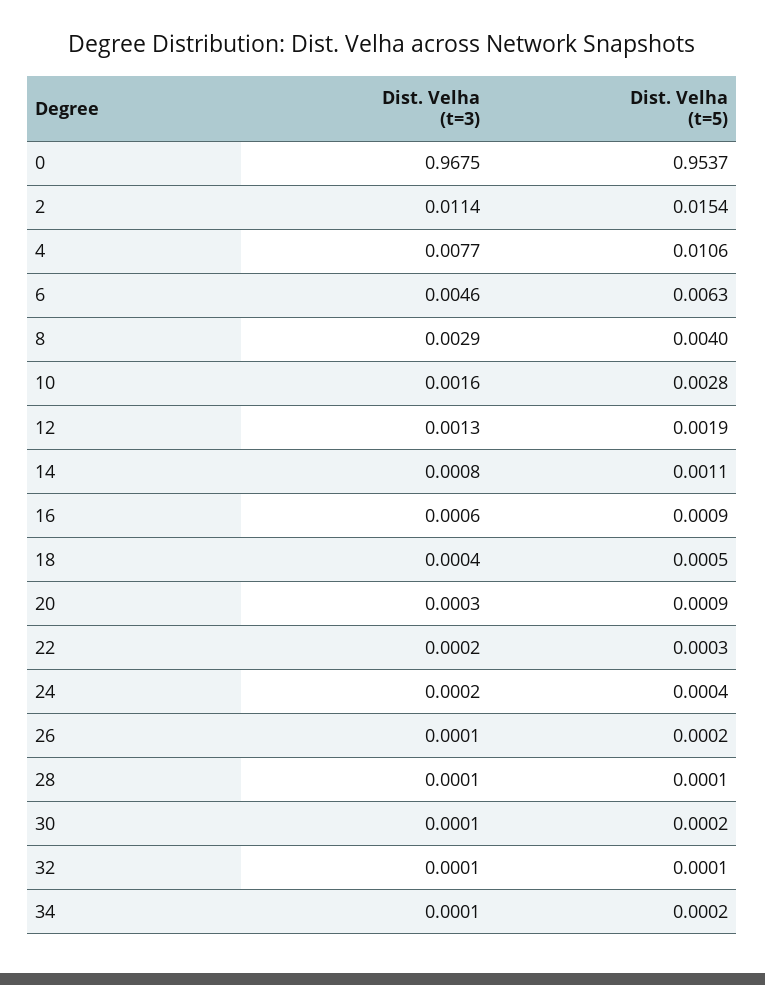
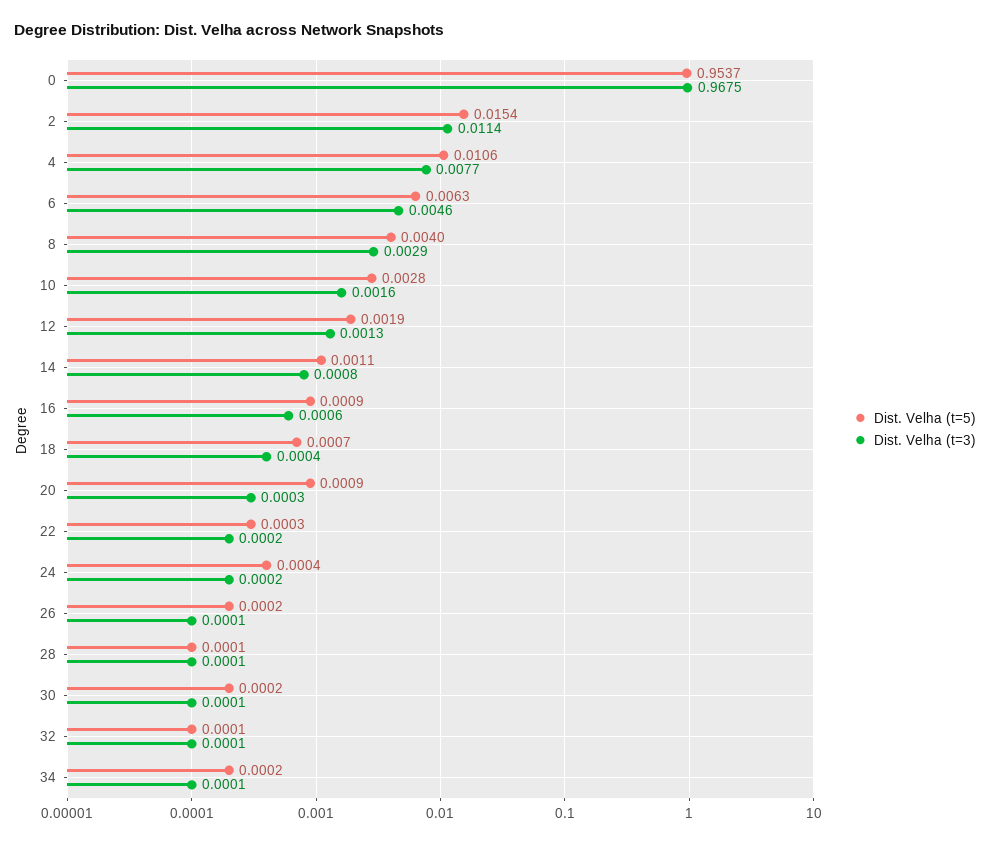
  {
    "Dist. Velha (t=3)": {
      "0": 0.9675,
      "2": 0.0114,
      "4": 0.0077,
      "6": 0.0046,
      "8": 0.0029,
      "10": 0.0016,
      "12": 0.0013,
      "14": 0.0008,
      "16": 0.0006,
      "18": 0.0004,
      "20": 0.0003,
      "22": 0.0002,
      "24": 0.0002,
      "26": 0.0001,
      "28": 0.0001,
      "30": 0.0001,
      "32": 0.0001,
      "34": 0.0001
    },
    "Dist. Velha (t=5)": {
      "0": 0.9537,
      "2": 0.0154,
      "4": 0.0106,
      "6": 0.0063,
      "8": 0.004,
      "10": 0.0028,
      "12": 0.0019,
      "14": 0.0011,
      "16": 0.0009,
-     "18": 0.0005,
+     "18": 0.0007,
      "20": 0.0009,
      "22": 0.0003,
      "24": 0.0004,
      "26": 0.0002,
      "28": 0.0001,
      "30": 0.0002,
      "32": 0.0001,
      "34": 0.0002
    }
  }

